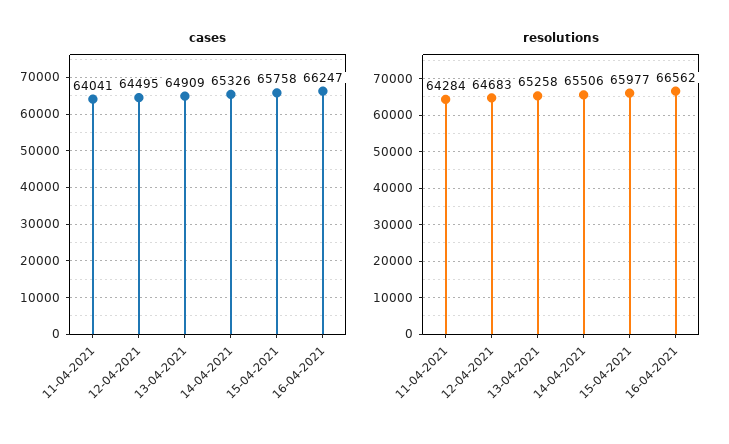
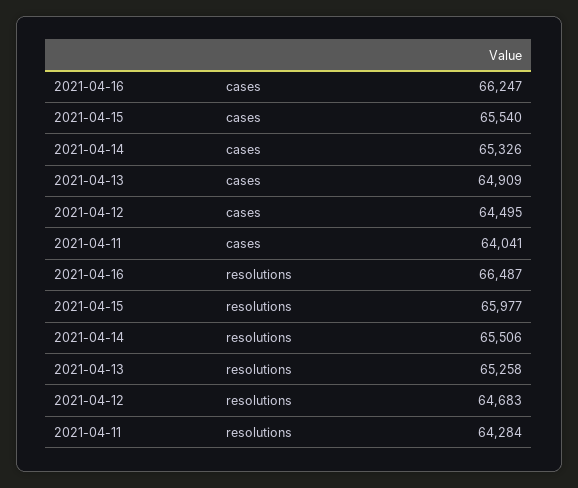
  {
    "cases": {
      "11-04-2021": 64041,
      "12-04-2021": 64495,
      "13-04-2021": 64909,
      "14-04-2021": 65326,
-     "15-04-2021": 65758,
+     "15-04-2021": 65540,
      "16-04-2021": 66247
    },
    "resolutions": {
      "11-04-2021": 64284,
      "12-04-2021": 64683,
      "13-04-2021": 65258,
      "14-04-2021": 65506,
      "15-04-2021": 65977,
-     "16-04-2021": 66562
+     "16-04-2021": 66487
    }
  }

